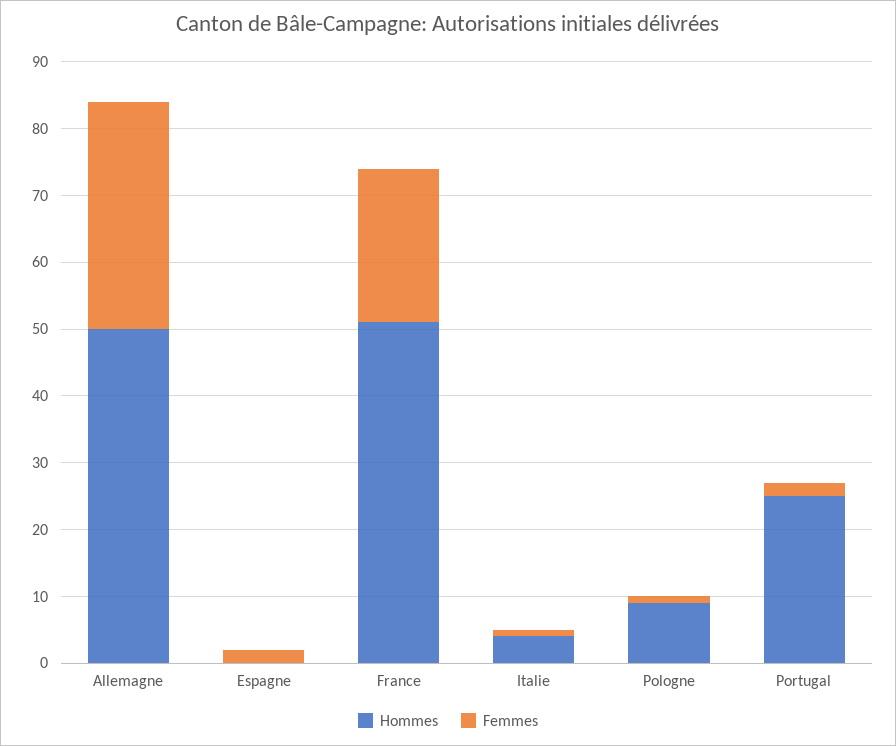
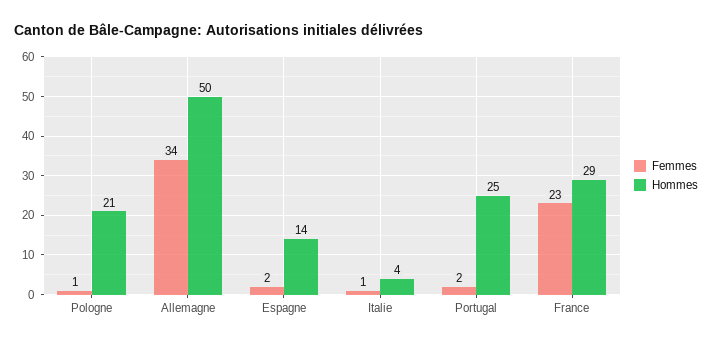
  {
    "Hommes": {
      "Allemagne": 50,
-     "Espagne": 0,
+     "Espagne": 14,
-     "France": 50,
+     "France": 29,
      "Italie": 4,
-     "Pologne": 10,
+     "Pologne": 21,
      "Portugal": 25
    },
    "Femmes": {
      "Allemagne": 34,
      "Espagne": 2,
      "France": 23,
      "Italie": 1,
      "Pologne": 1,
      "Portugal": 2
    }
  }

